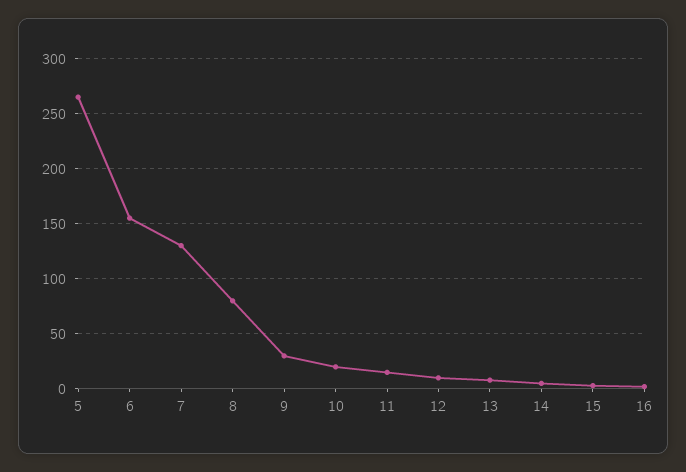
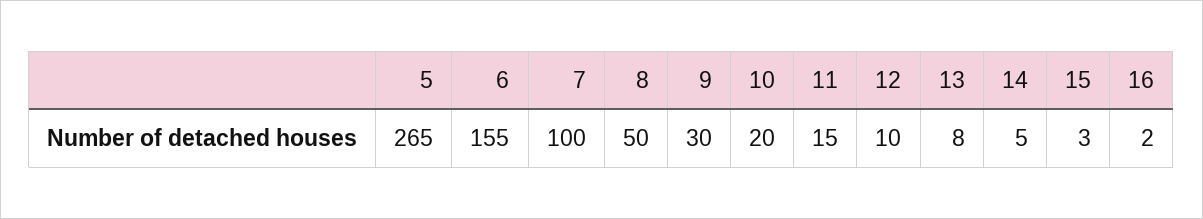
  {
    "5": 265,
    "6": 155,
-   "7": 130,
+   "7": 100,
-   "8": 80,
+   "8": 50,
    "9": 30,
    "10": 20,
    "11": 15,
    "12": 10,
    "13": 8,
    "14": 5,
    "15": 3,
    "16": 2
  }

